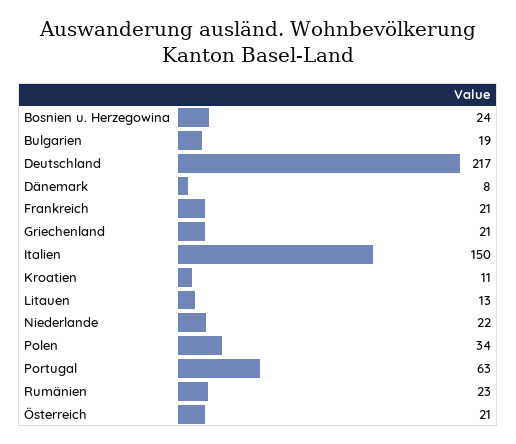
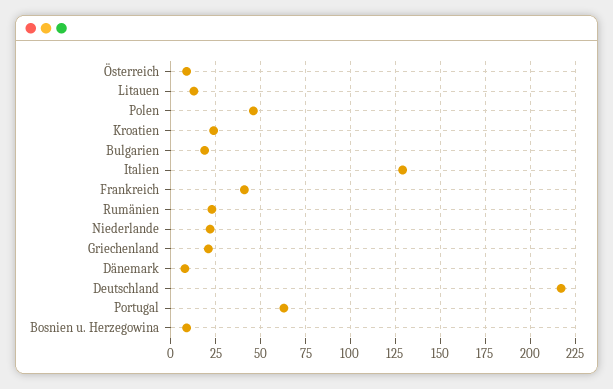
  {
-   "Bosnien u. Herzegowina": 24,
+   "Bosnien u. Herzegowina": 10,
    "Bulgarien": 19,
    "Deutschland": 217,
    "Dänemark": 8,
-   "Frankreich": 21,
+   "Frankreich": 40,
    "Griechenland": 21,
-   "Italien": 150,
+   "Italien": 130,
-   "Kroatien": 11,
+   "Kroatien": 25,
    "Litauen": 13,
    "Niederlande": 22,
-   "Polen": 34,
+   "Polen": 45,
    "Portugal": 63,
    "Rumänien": 23,
-   "Österreich": 21
+   "Österreich": 10
  }

